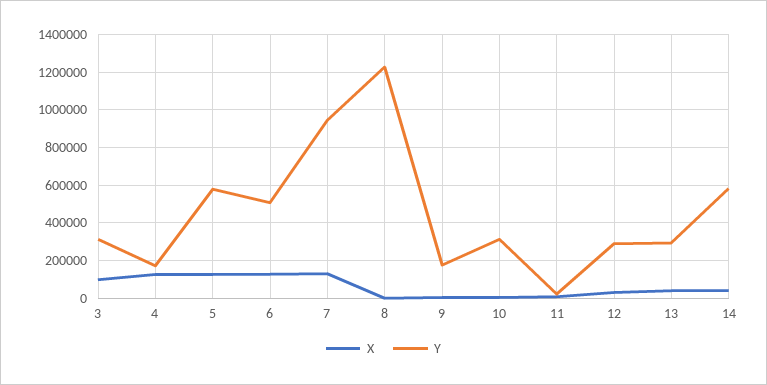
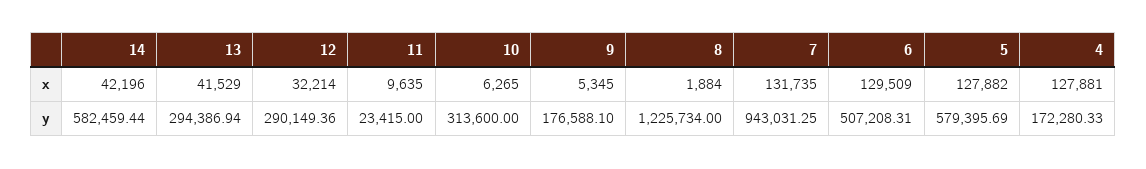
  {
    "X": {
-     "3": 100000,
      "4": 127881,
      "5": 127882,
      "6": 129509,
      "7": 131735,
      "8": 1884,
      "9": 5345,
      "10": 6265,
      "11": 9635,
      "12": 32214,
      "13": 41529,
      "14": 42196
    },
    "Y": {
-     "3": 300000,
      "4": 172280.33,
      "5": 579395.69,
      "6": 507208.31,
      "7": 943031.25,
      "8": 1225734,
      "9": 176588.1,
      "10": 313600,
      "11": 23415,
      "12": 290149.36,
      "13": 294386.94,
      "14": 582459.44
    }
  }

